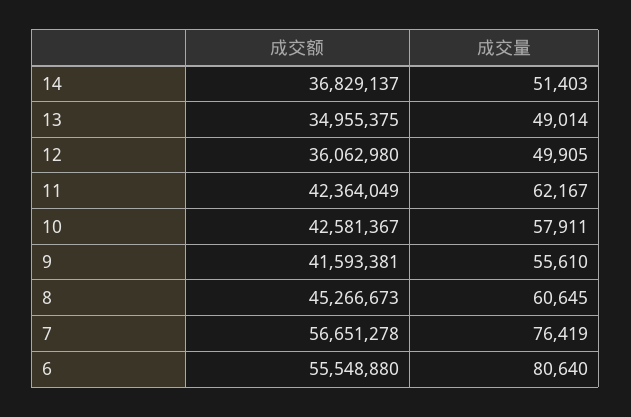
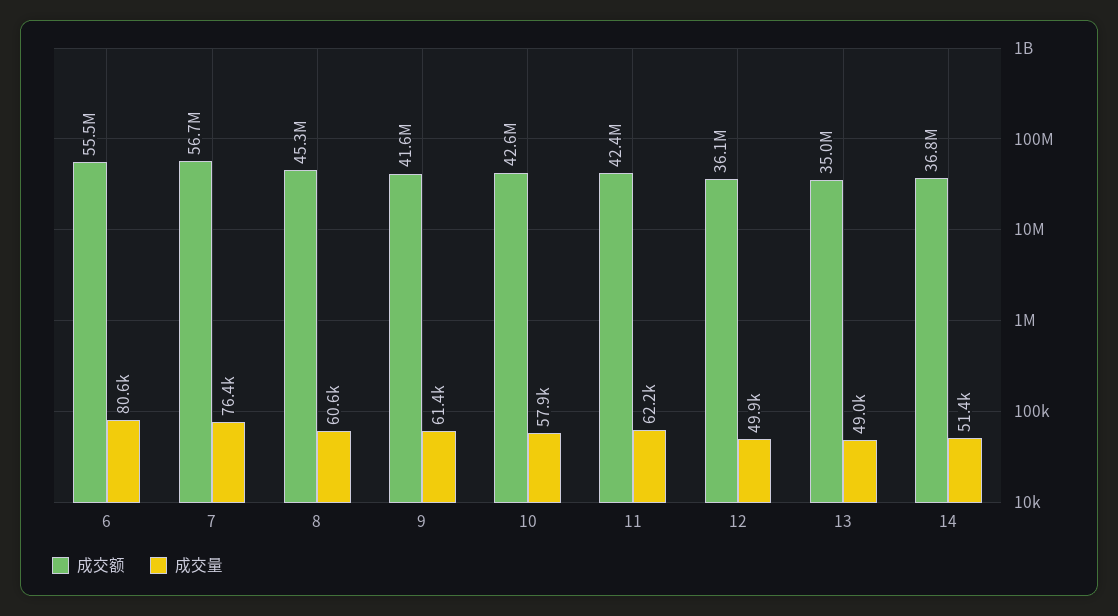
  {
    "成交额": {
      "14": 36829137,
      "13": 34955375,
      "12": 36062980,
      "11": 42364049,
      "10": 42581367,
      "9": 41593381,
      "8": 45266673,
      "7": 56651278,
      "6": 55548880
    },
    "成交量": {
      "14": 51403,
      "13": 49014,
      "12": 49905,
      "11": 62167,
      "10": 57911,
-     "9": 55610,
+     "9": 61400,
      "8": 60645,
      "7": 76419,
      "6": 80640
    }
  }

